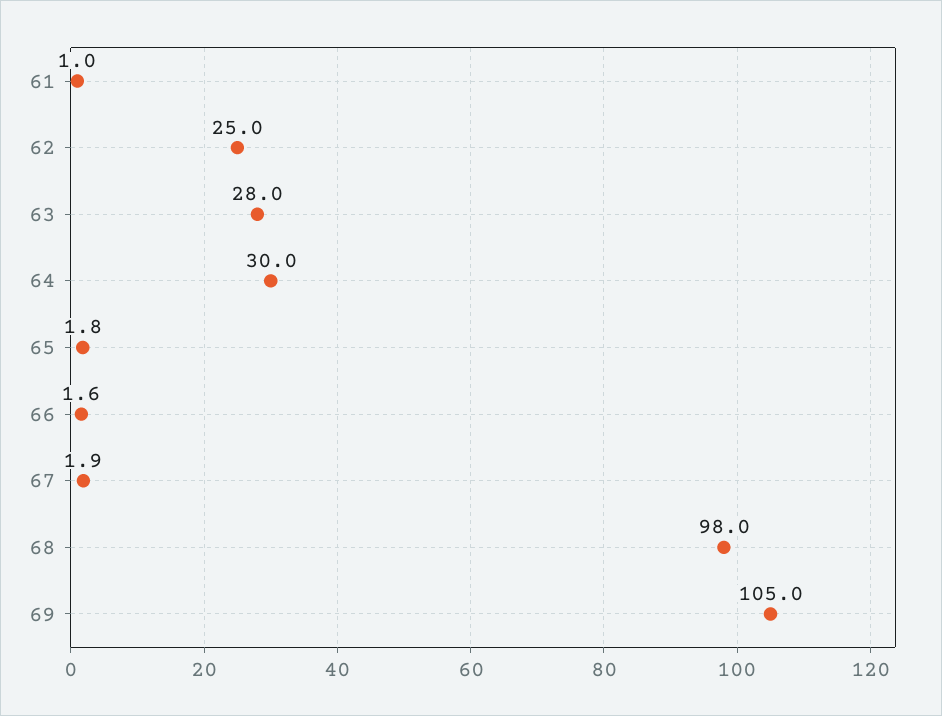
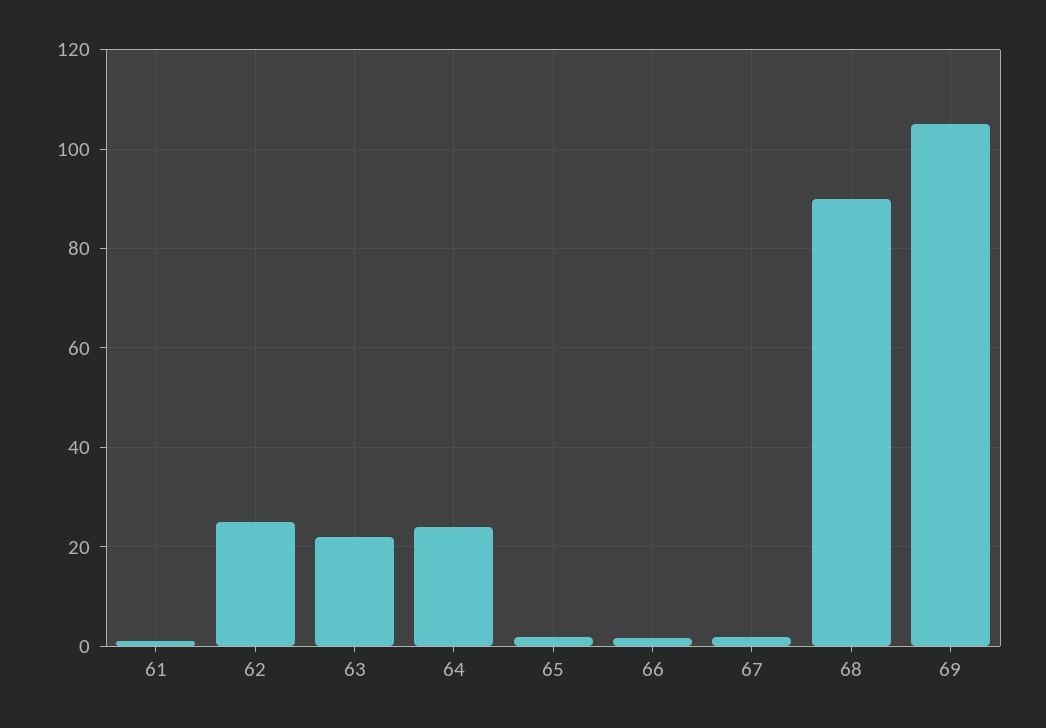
  {
    "61": 1,
    "62": 25,
-   "63": 28,
+   "63": 22,
-   "64": 30,
+   "64": 24,
    "65": 1.8,
    "66": 1.6,
    "67": 1.9,
-   "68": 98,
+   "68": 90,
    "69": 105
  }

